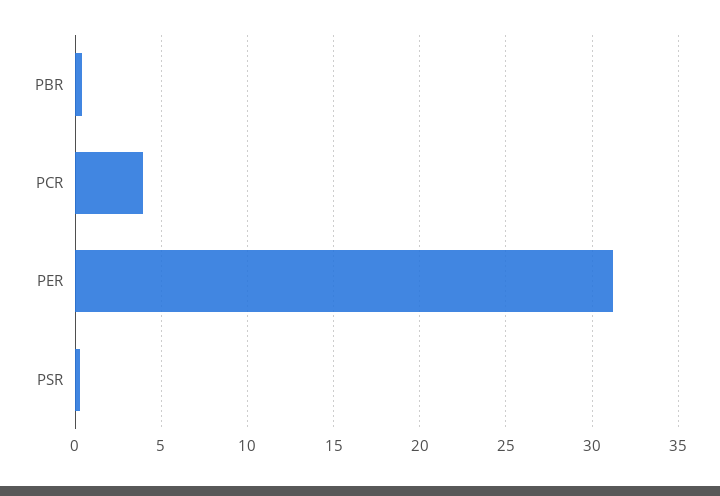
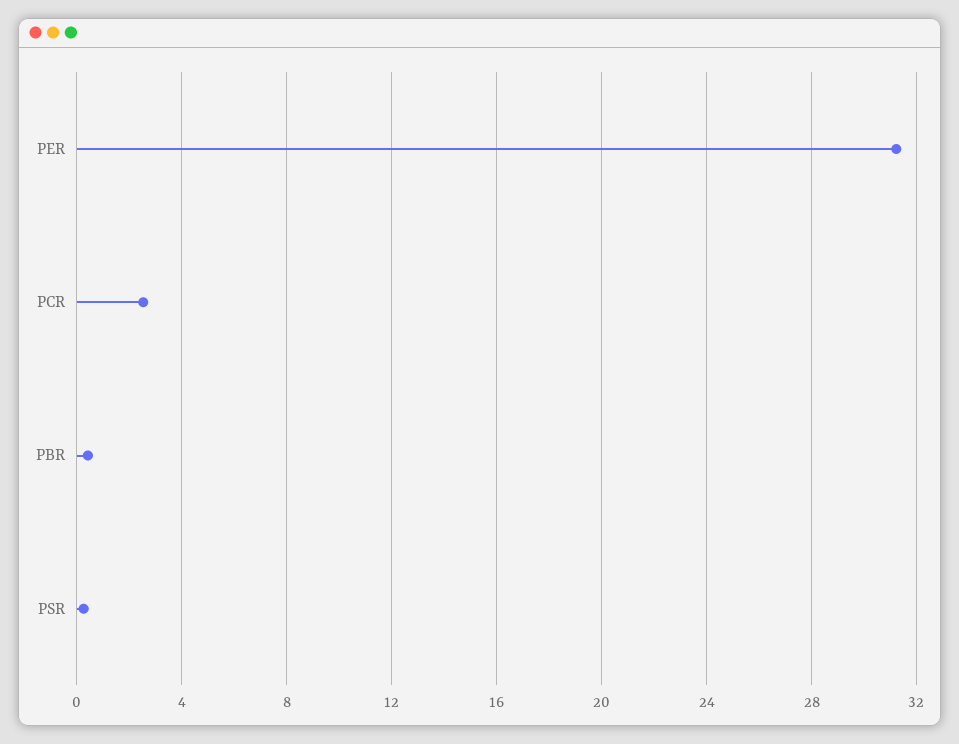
  {
    "PBR": 0.5,
-   "PCR": 4,
+   "PCR": 2.5,
    "PER": 31,
    "PSR": 0.5
  }

